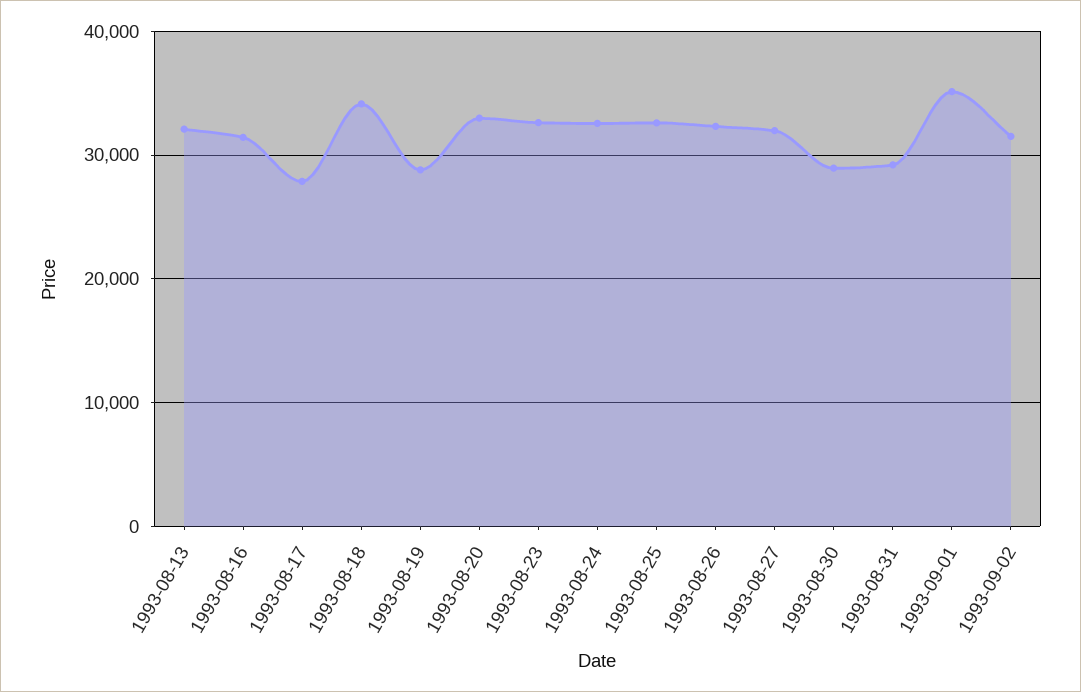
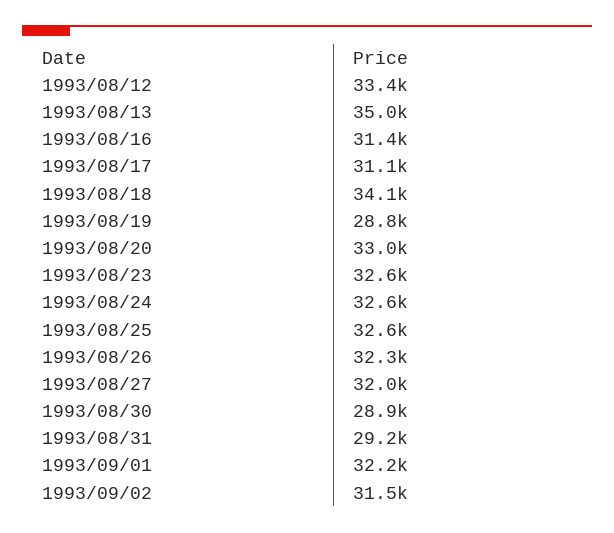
  {
-   "1993-08-13": 32000,
+   "1993-08-13": 35000,
    "1993-08-16": 31400,
-   "1993-08-17": 28000,
+   "1993-08-17": 31100,
    "1993-08-18": 34100,
    "1993-08-19": 28800,
    "1993-08-20": 33000,
    "1993-08-23": 32600,
    "1993-08-24": 32600,
    "1993-08-25": 32600,
    "1993-08-26": 32300,
    "1993-08-27": 32000,
    "1993-08-30": 28900,
    "1993-08-31": 29200,
-   "1993-09-01": 35000,
+   "1993-09-01": 32200,
-   "1993-09-02": 31500
+   "1993-09-02": 31500,
+   "1993/08/12": 33400
  }

